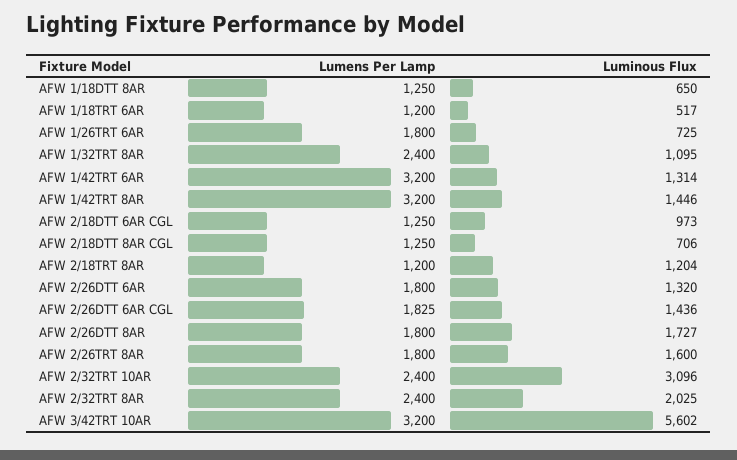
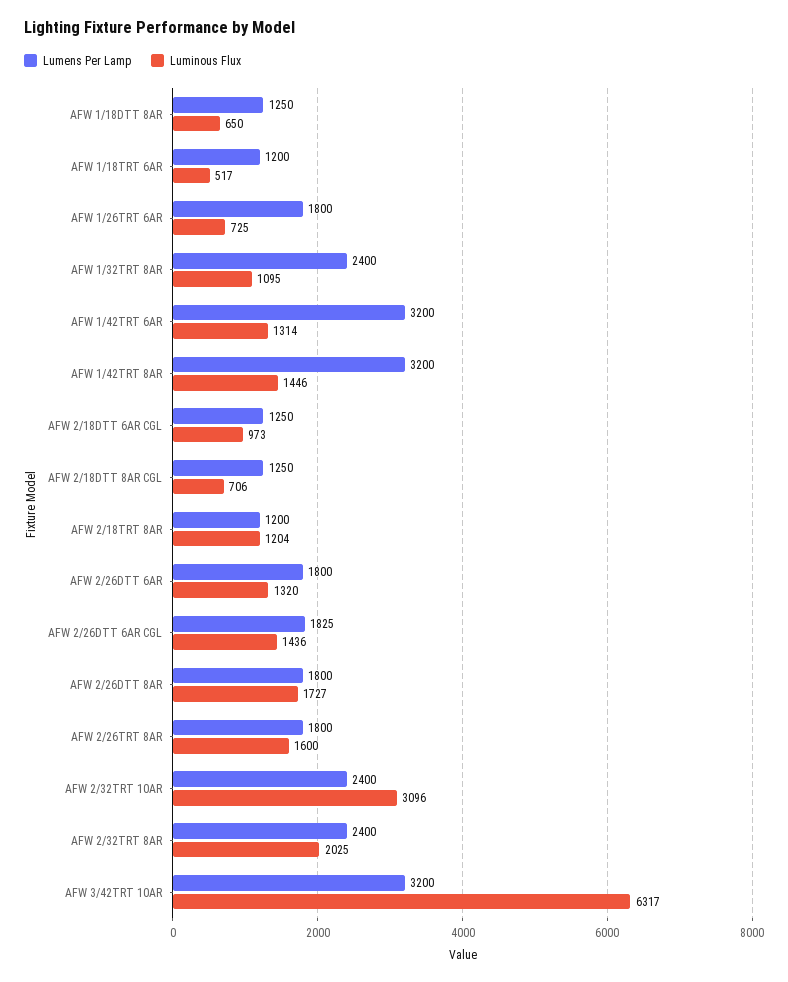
  {
    "Lumens Per Lamp": {
      "AFW 1/18DTT 8AR": 1250,
      "AFW 1/18TRT 6AR": 1200,
      "AFW 1/26TRT 6AR": 1800,
      "AFW 1/32TRT 8AR": 2400,
      "AFW 1/42TRT 6AR": 3200,
      "AFW 1/42TRT 8AR": 3200,
      "AFW 2/18DTT 6AR CGL": 1250,
      "AFW 2/18DTT 8AR CGL": 1250,
      "AFW 2/18TRT 8AR": 1200,
      "AFW 2/26DTT 6AR": 1800,
      "AFW 2/26DTT 6AR CGL": 1825,
      "AFW 2/26DTT 8AR": 1800,
      "AFW 2/26TRT 8AR": 1800,
      "AFW 2/32TRT 10AR": 2400,
      "AFW 2/32TRT 8AR": 2400,
      "AFW 3/42TRT 10AR": 3200
    },
    "Luminous Flux": {
      "AFW 1/18DTT 8AR": 650,
      "AFW 1/18TRT 6AR": 517,
      "AFW 1/26TRT 6AR": 725,
      "AFW 1/32TRT 8AR": 1095,
      "AFW 1/42TRT 6AR": 1314,
      "AFW 1/42TRT 8AR": 1446,
      "AFW 2/18DTT 6AR CGL": 973,
      "AFW 2/18DTT 8AR CGL": 706,
      "AFW 2/18TRT 8AR": 1204,
      "AFW 2/26DTT 6AR": 1320,
      "AFW 2/26DTT 6AR CGL": 1436,
      "AFW 2/26DTT 8AR": 1727,
      "AFW 2/26TRT 8AR": 1600,
      "AFW 2/32TRT 10AR": 3096,
      "AFW 2/32TRT 8AR": 2025,
-     "AFW 3/42TRT 10AR": 5602
+     "AFW 3/42TRT 10AR": 6317
    }
  }

